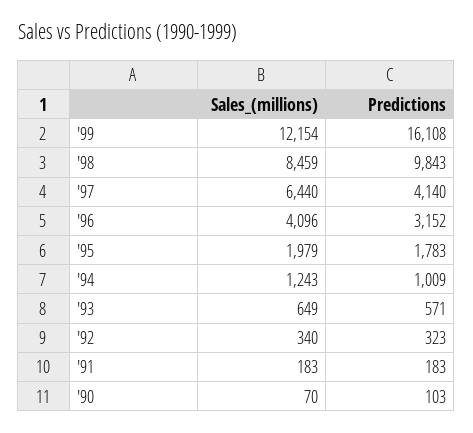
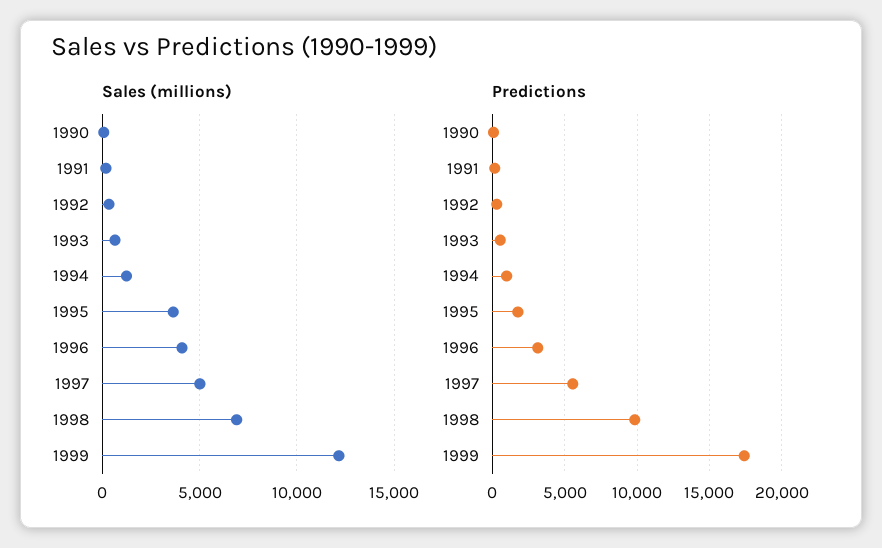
  {
    "Sales_(millions)": {
      "'99": 12154,
-     "'98": 8459,
+     "'98": 7000,
-     "'97": 6440,
+     "'97": 5000,
      "'96": 4096,
-     "'95": 1979,
+     "'95": 3500,
      "'94": 1243,
      "'93": 649,
      "'92": 340,
      "'91": 183,
      "'90": 70
    },
    "Predictions": {
-     "'99": 16108,
+     "'99": 17500,
      "'98": 9843,
-     "'97": 4140,
+     "'97": 5500,
      "'96": 3152,
      "'95": 1783,
      "'94": 1009,
      "'93": 571,
      "'92": 323,
      "'91": 183,
      "'90": 103
    }
  }

